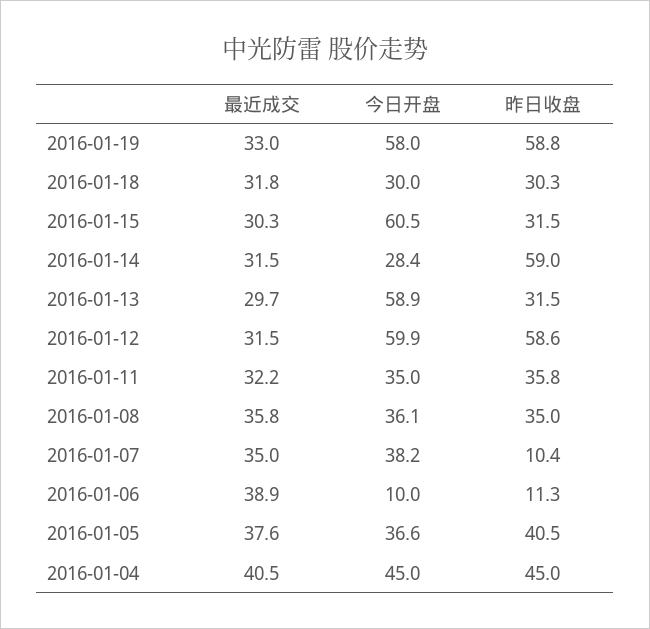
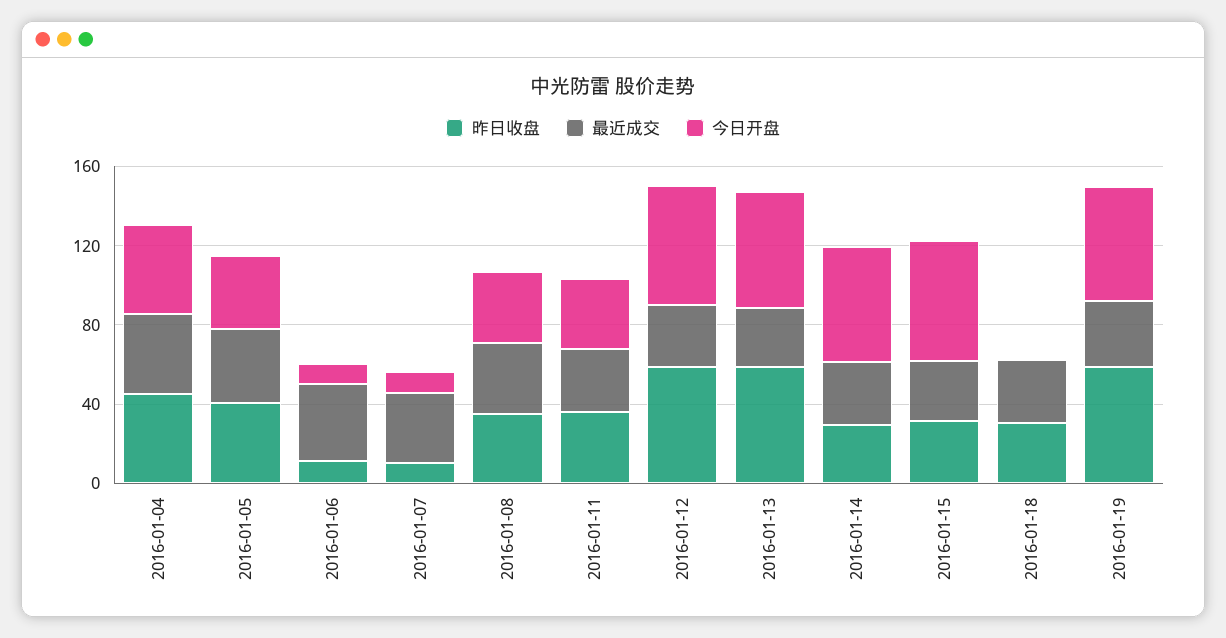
  {
    "最近成交": {
      "2016-01-19": 33,
      "2016-01-18": 31.8,
      "2016-01-15": 30.3,
      "2016-01-14": 31.5,
      "2016-01-13": 29.7,
      "2016-01-12": 31.5,
      "2016-01-11": 32.2,
      "2016-01-08": 35.8,
      "2016-01-07": 35,
      "2016-01-06": 38.9,
      "2016-01-05": 37.6,
      "2016-01-04": 40.5
    },
    "今日开盘": {
      "2016-01-19": 58,
-     "2016-01-18": 30,
+     "2016-01-18": 0,
      "2016-01-15": 60.5,
-     "2016-01-14": 28.4,
+     "2016-01-14": 60,
      "2016-01-13": 58.9,
      "2016-01-12": 59.9,
      "2016-01-11": 35,
      "2016-01-08": 36.1,
-     "2016-01-07": 38.2,
+     "2016-01-07": 10,
      "2016-01-06": 10,
      "2016-01-05": 36.6,
      "2016-01-04": 45
    },
    "昨日收盘": {
      "2016-01-19": 58.8,
      "2016-01-18": 30.3,
      "2016-01-15": 31.5,
-     "2016-01-14": 59,
+     "2016-01-14": 30,
-     "2016-01-13": 31.5,
+     "2016-01-13": 60,
      "2016-01-12": 58.6,
      "2016-01-11": 35.8,
      "2016-01-08": 35,
      "2016-01-07": 10.4,
      "2016-01-06": 11.3,
      "2016-01-05": 40.5,
      "2016-01-04": 45
    }
  }

